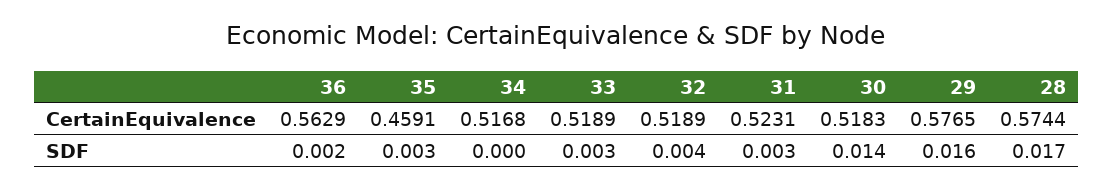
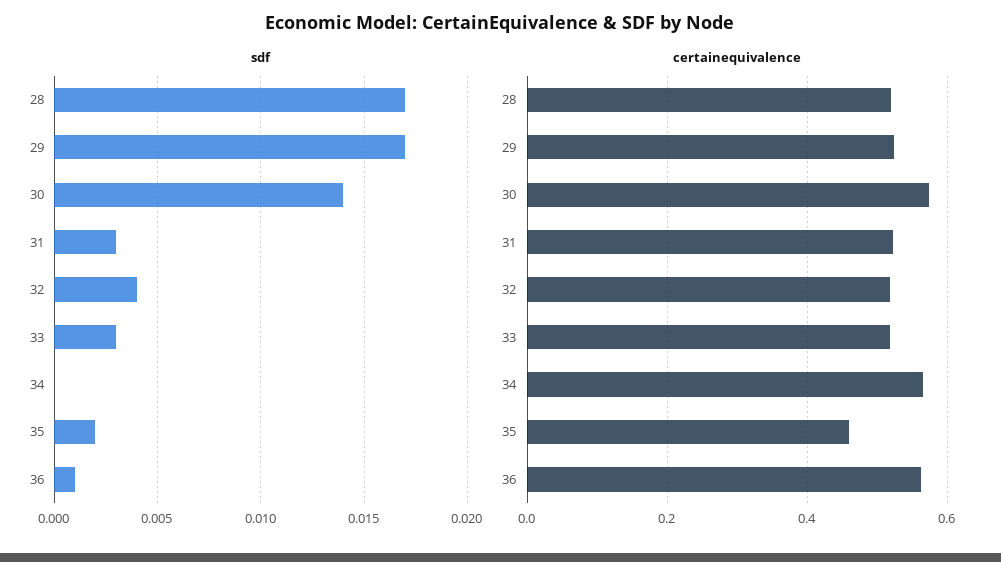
  {
    "CertainEquivalence": {
      "36": 0.5629,
      "35": 0.4591,
-     "34": 0.5168,
+     "34": 0.56,
      "33": 0.5189,
      "32": 0.5189,
      "31": 0.5231,
-     "30": 0.5183,
+     "30": 0.58,
-     "29": 0.5765,
+     "29": 0.52,
-     "28": 0.5744
+     "28": 0.52
    },
    "SDF": {
-     "36": 0.002,
+     "36": 0.001,
-     "35": 0.003,
+     "35": 0.002,
      "34": 0,
      "33": 0.003,
      "32": 0.004,
      "31": 0.003,
      "30": 0.014,
-     "29": 0.016,
+     "29": 0.017,
      "28": 0.017
    }
  }

